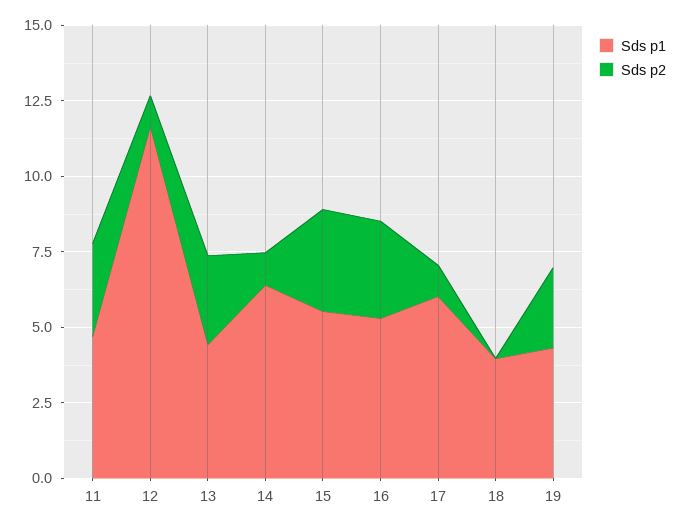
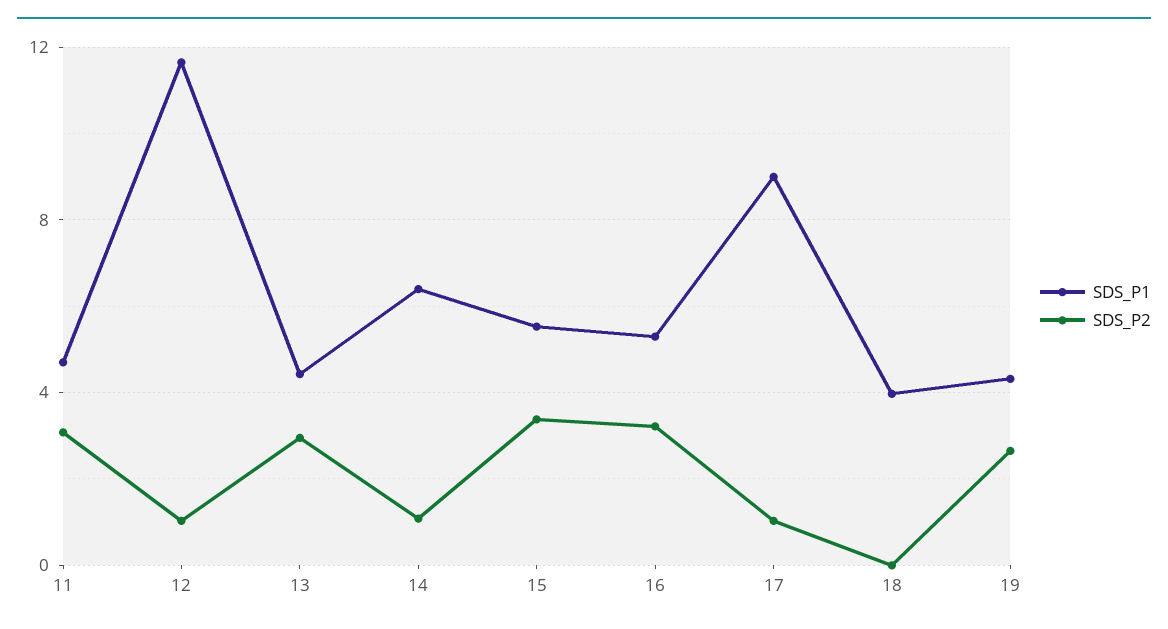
  {
    "Sds p1": {
      "11": 4.5,
      "12": 11.5,
      "13": 4.5,
      "14": 6.5,
      "15": 5.5,
      "16": 5.5,
-     "17": 6,
+     "17": 9,
      "18": 4,
      "19": 4.5
    },
    "Sds p2": {
      "11": 3,
      "12": 1,
      "13": 3,
      "14": 1,
      "15": 3.5,
      "16": 3,
      "17": 1,
      "18": 0,
      "19": 2.5
    }
  }

